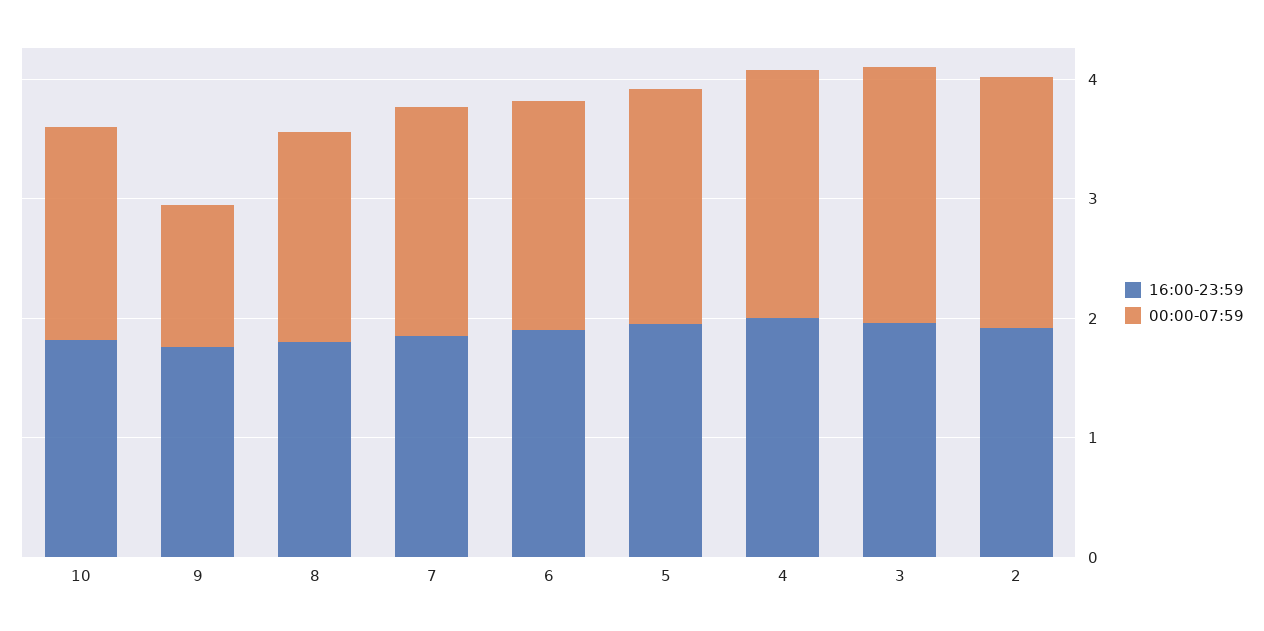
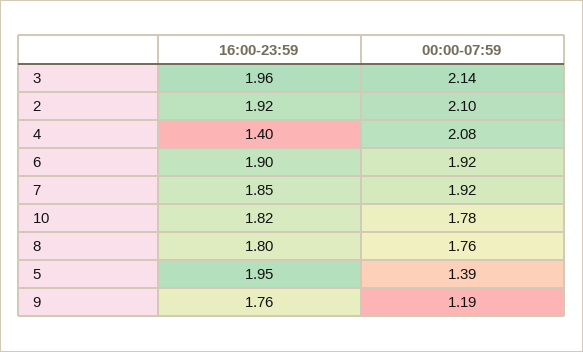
  {
    "16:00-23:59": {
      "10": 1.82,
      "9": 1.76,
      "8": 1.8,
      "7": 1.85,
      "6": 1.9,
      "5": 1.95,
-     "4": 2,
+     "4": 1.4,
      "3": 1.96,
      "2": 1.92
    },
    "00:00-07:59": {
      "10": 1.78,
      "9": 1.19,
      "8": 1.76,
      "7": 1.92,
      "6": 1.92,
-     "5": 2,
+     "5": 1.39,
      "4": 2.08,
      "3": 2.14,
      "2": 2.1
    }
  }

